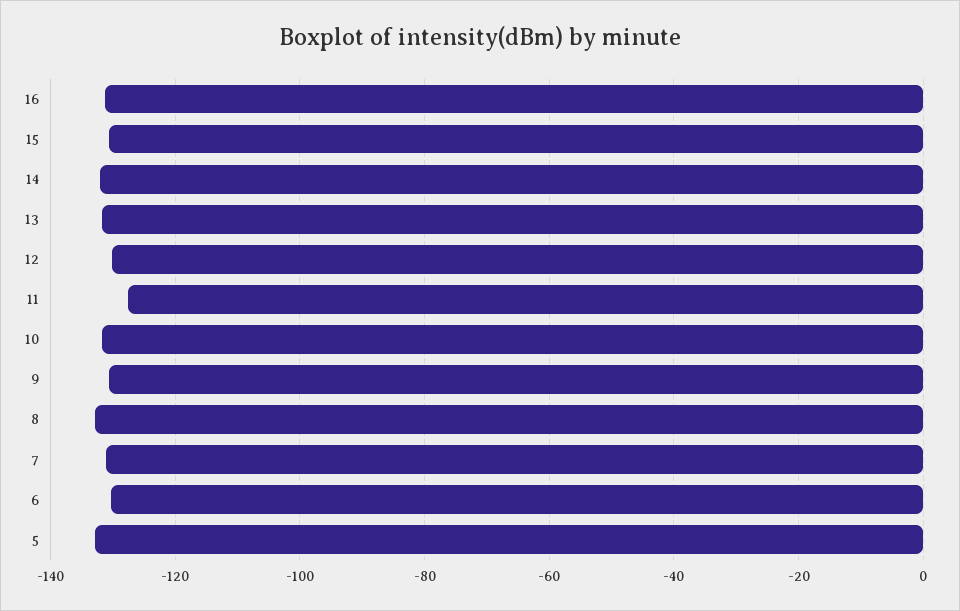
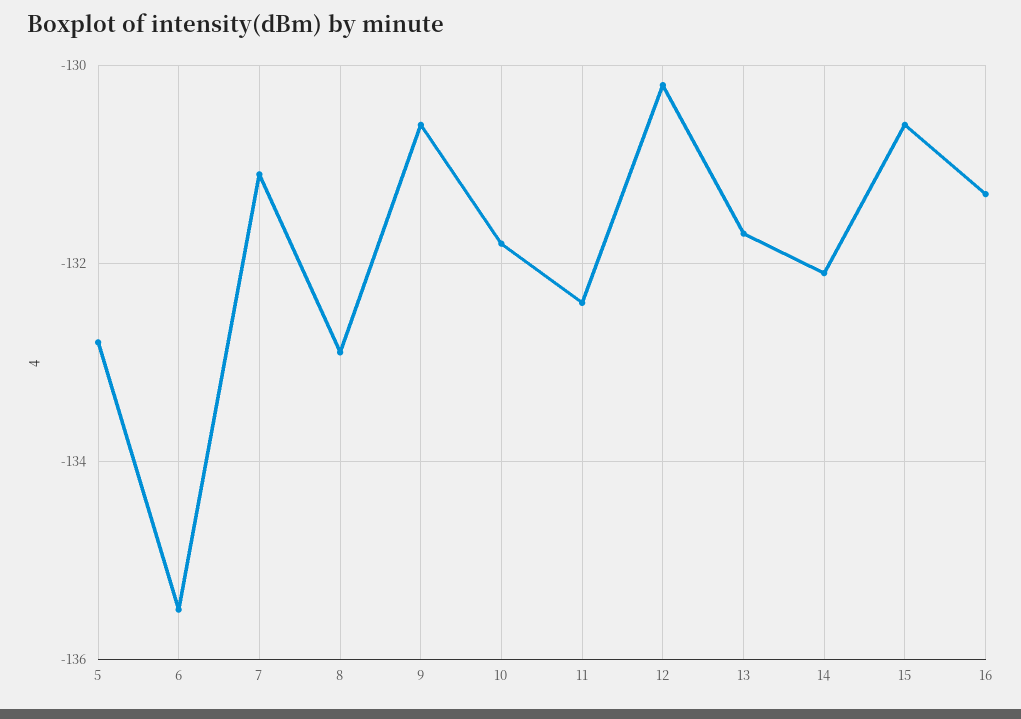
  {
    "16": -131.5,
    "15": -130.5,
    "14": -132,
    "13": -131.5,
    "12": -130,
-   "11": -128,
+   "11": -132.5,
    "10": -132,
    "9": -130.5,
    "8": -133,
    "7": -131,
-   "6": -130,
+   "6": -135.5,
    "5": -133
  }

